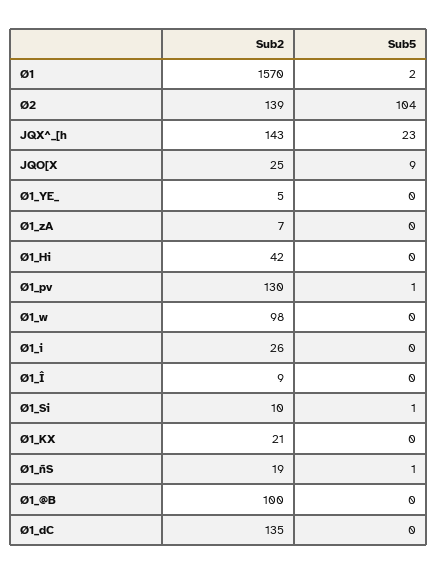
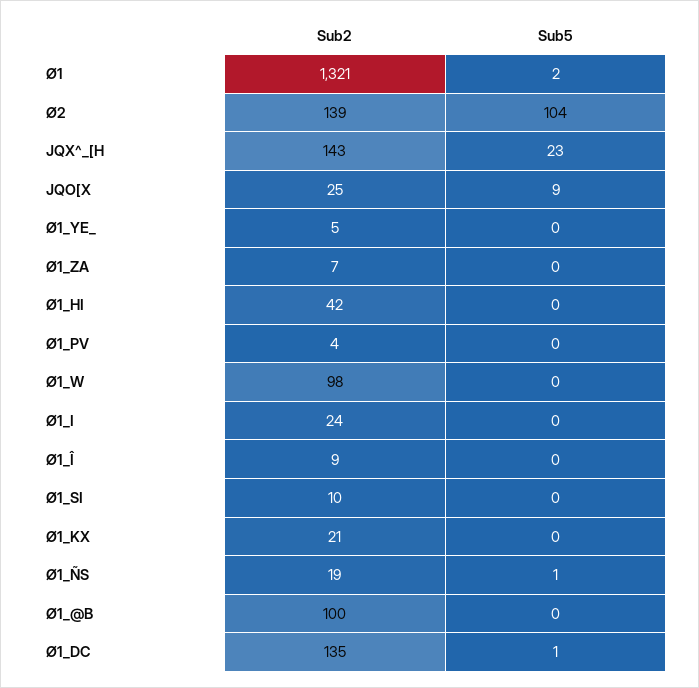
  {
    "Sub2": {
-     "Ø1": 1570,
+     "Ø1": 1321,
      "Ø2": 139,
      "JQX^_[h": 143,
      "JQO[X": 25,
      "Ø1_YE_": 5,
      "Ø1_zA": 7,
      "Ø1_Hi": 42,
-     "Ø1_pv": 130,
+     "Ø1_pv": 4,
      "Ø1_w": 98,
-     "Ø1_i": 26,
+     "Ø1_i": 24,
      "Ø1_Î": 9,
      "Ø1_Si": 10,
      "Ø1_KX": 21,
      "Ø1_ñS": 19,
      "Ø1_@B": 100,
      "Ø1_dC": 135
    },
    "Sub5": {
      "Ø1": 2,
      "Ø2": 104,
      "JQX^_[h": 23,
      "JQO[X": 9,
      "Ø1_YE_": 0,
      "Ø1_zA": 0,
      "Ø1_Hi": 0,
-     "Ø1_pv": 1,
+     "Ø1_pv": 0,
      "Ø1_w": 0,
      "Ø1_i": 0,
      "Ø1_Î": 0,
-     "Ø1_Si": 1,
+     "Ø1_Si": 0,
      "Ø1_KX": 0,
      "Ø1_ñS": 1,
      "Ø1_@B": 0,
-     "Ø1_dC": 0
+     "Ø1_dC": 1
    }
  }

